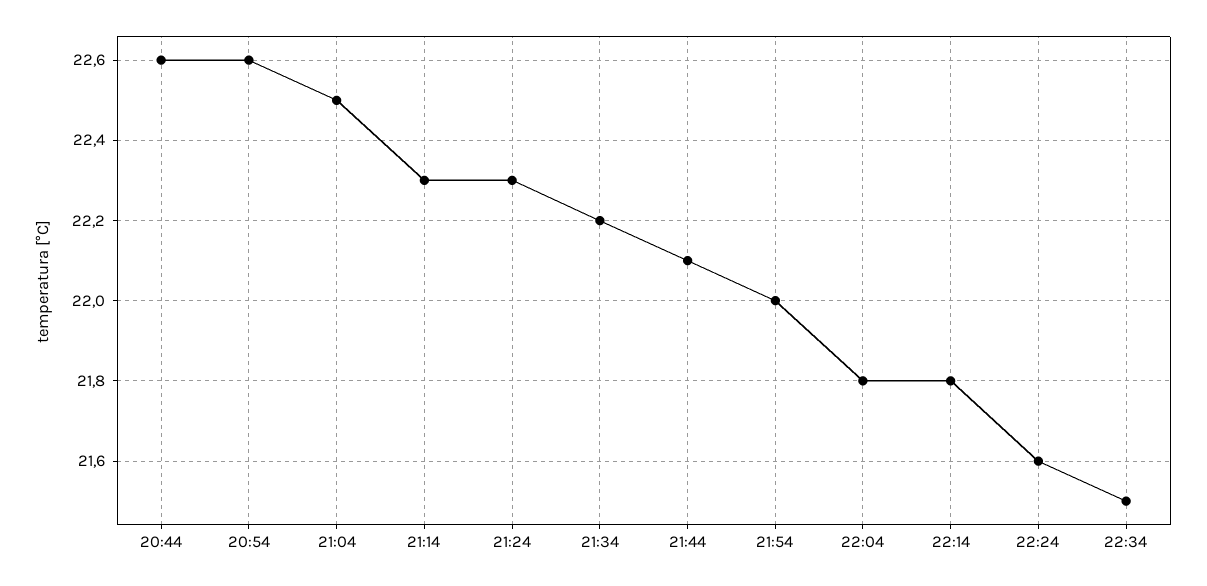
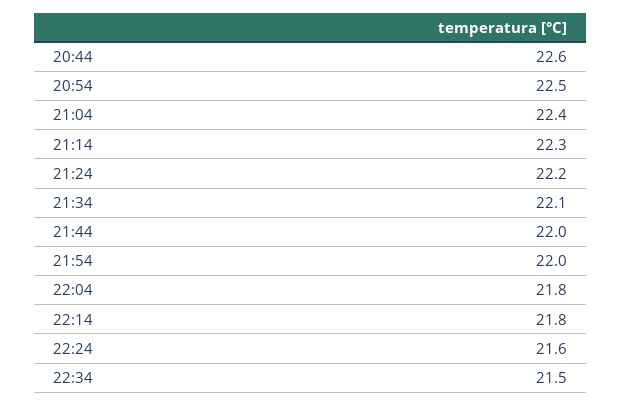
  {
    "20:44": 22.6,
-   "20:54": 22.6,
+   "20:54": 22.5,
-   "21:04": 22.5,
+   "21:04": 22.4,
    "21:14": 22.3,
-   "21:24": 22.3,
+   "21:24": 22.2,
-   "21:34": 22.2,
+   "21:34": 22.1,
-   "21:44": 22.1,
+   "21:44": 22,
    "21:54": 22,
    "22:04": 21.8,
    "22:14": 21.8,
    "22:24": 21.6,
    "22:34": 21.5
  }

